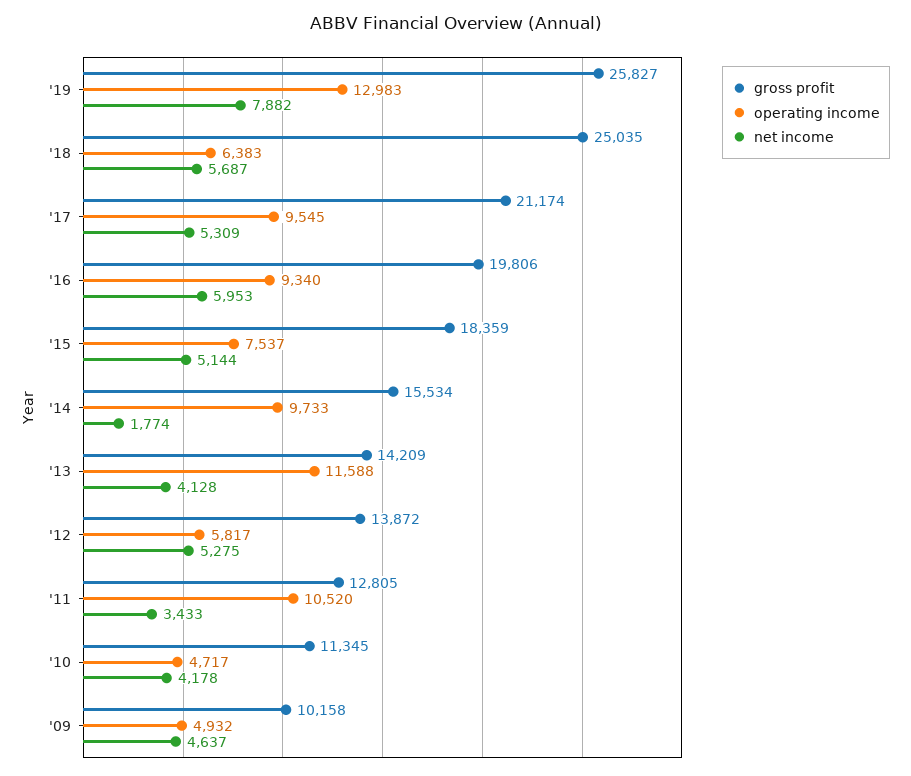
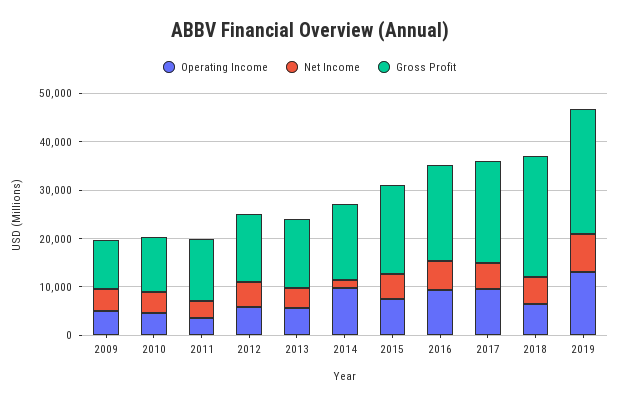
  {
    "gross profit": {
      "'19": 25827,
      "'18": 25035,
      "'17": 21174,
      "'16": 19806,
      "'15": 18359,
      "'14": 15534,
      "'13": 14209,
      "'12": 13872,
      "'11": 12805,
      "'10": 11345,
      "'09": 10158
    },
    "operating income": {
      "'19": 12983,
      "'18": 6383,
      "'17": 9545,
      "'16": 9340,
      "'15": 7537,
      "'14": 9733,
-     "'13": 11588,
+     "'13": 6000,
      "'12": 5817,
-     "'11": 10520,
+     "'11": 4000,
      "'10": 4717,
      "'09": 4932
    },
    "net income": {
      "'19": 7882,
      "'18": 5687,
      "'17": 5309,
      "'16": 5953,
      "'15": 5144,
      "'14": 1774,
      "'13": 4128,
      "'12": 5275,
      "'11": 3433,
      "'10": 4178,
      "'09": 4637
    }
  }

